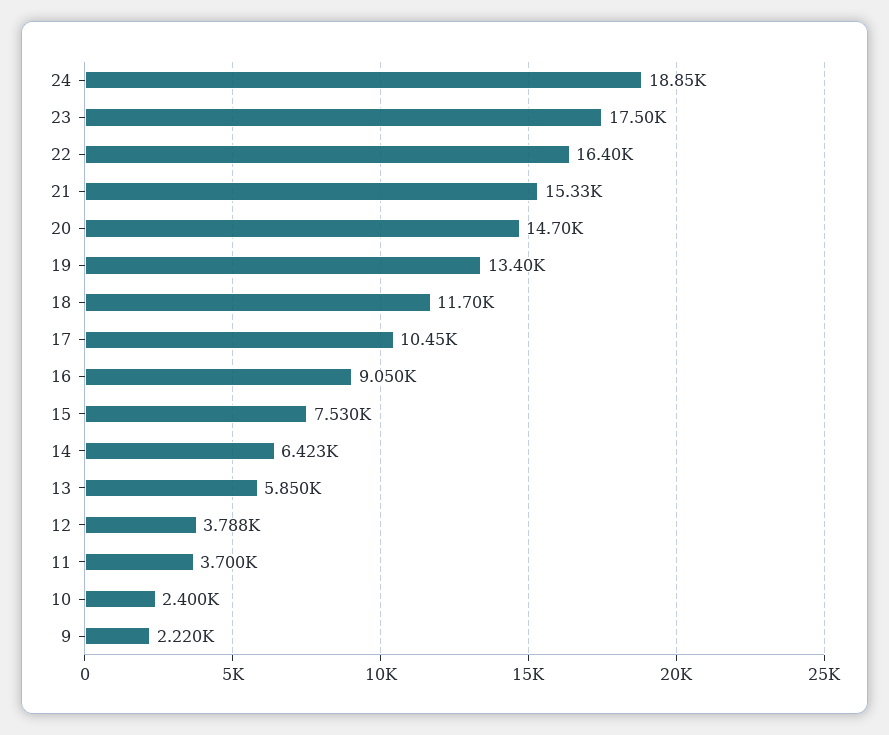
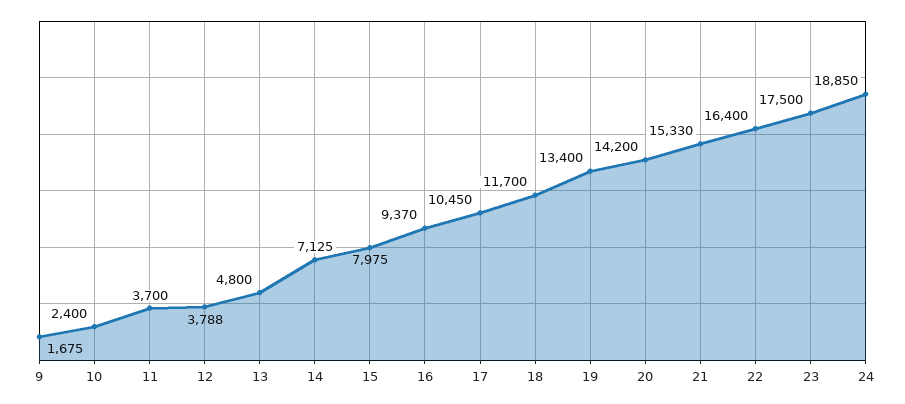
  {
    "24": 18850,
    "23": 17500,
    "22": 16400,
    "21": 15330,
-   "20": 14700,
+   "20": 14200,
    "19": 13400,
    "18": 11700,
    "17": 10450,
-   "16": 9050,
+   "16": 9370,
-   "15": 7530,
+   "15": 7975,
-   "14": 6423,
+   "14": 7125,
-   "13": 5850,
+   "13": 4800,
    "12": 3788,
    "11": 3700,
    "10": 2400,
-   "9": 2220
+   "9": 1675
  }

